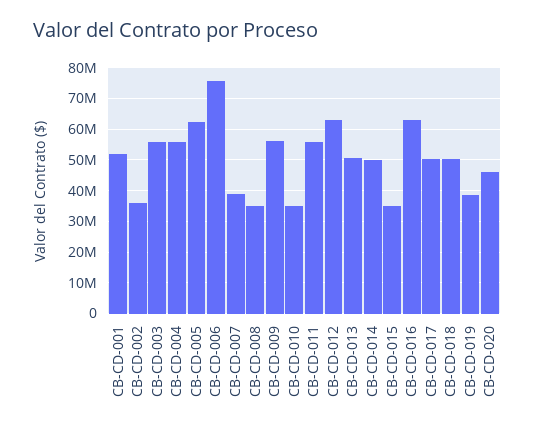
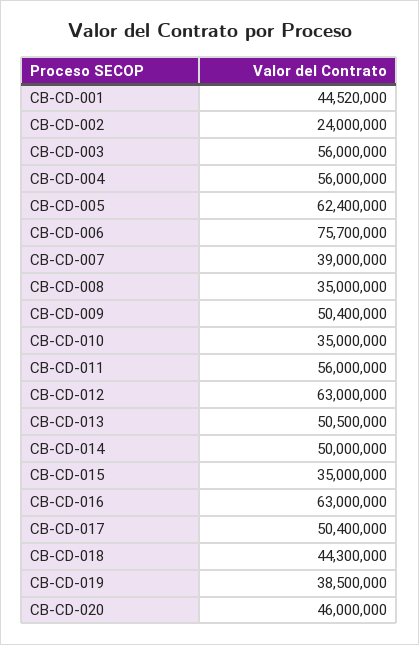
  {
-   "CB-CD-001": 52000000,
+   "CB-CD-001": 44520000,
-   "CB-CD-002": 36000000,
+   "CB-CD-002": 24000000,
    "CB-CD-003": 56000000,
    "CB-CD-004": 56000000,
    "CB-CD-005": 62400000,
    "CB-CD-006": 75700000,
    "CB-CD-007": 39000000,
    "CB-CD-008": 35000000,
-   "CB-CD-009": 56000000,
+   "CB-CD-009": 50400000,
    "CB-CD-010": 35000000,
    "CB-CD-011": 56000000,
    "CB-CD-012": 63000000,
    "CB-CD-013": 50500000,
    "CB-CD-014": 50000000,
    "CB-CD-015": 35000000,
    "CB-CD-016": 63000000,
    "CB-CD-017": 50400000,
-   "CB-CD-018": 50000000,
+   "CB-CD-018": 44300000,
    "CB-CD-019": 38500000,
    "CB-CD-020": 46000000
  }

